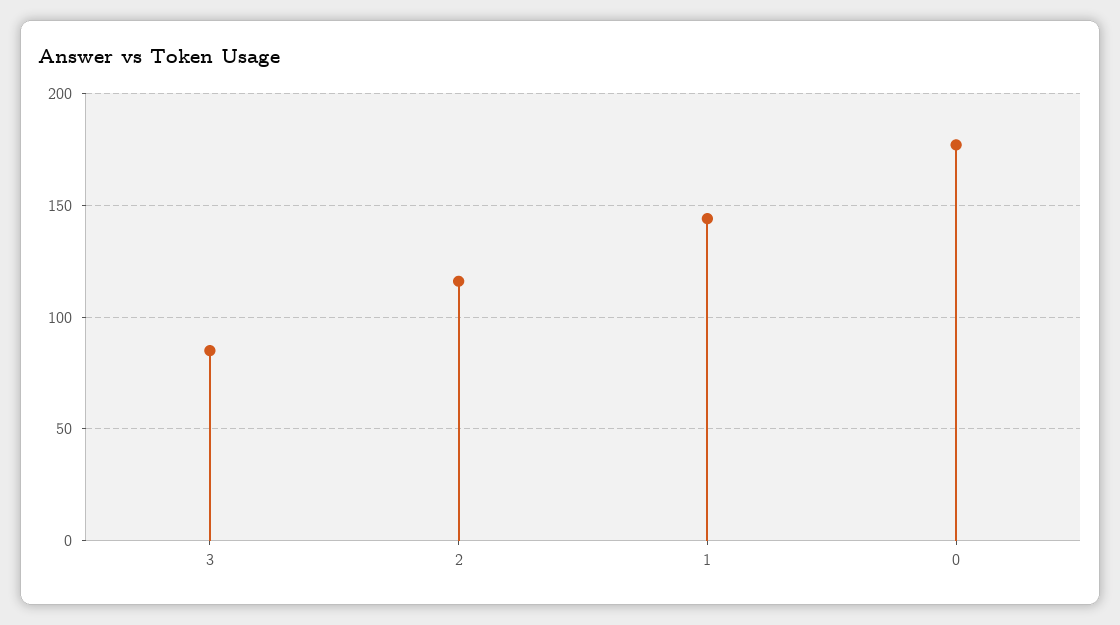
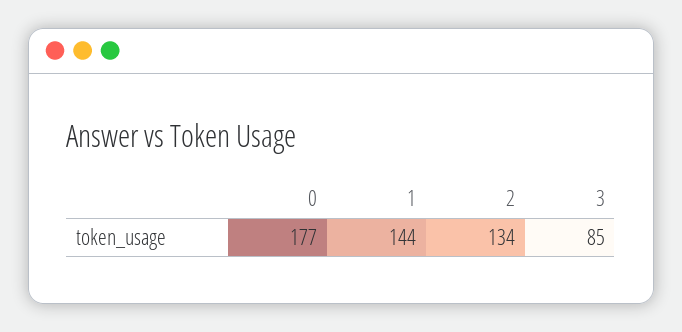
  {
    "3": 85,
-   "2": 115,
+   "2": 134,
    "1": 144,
    "0": 177
  }

